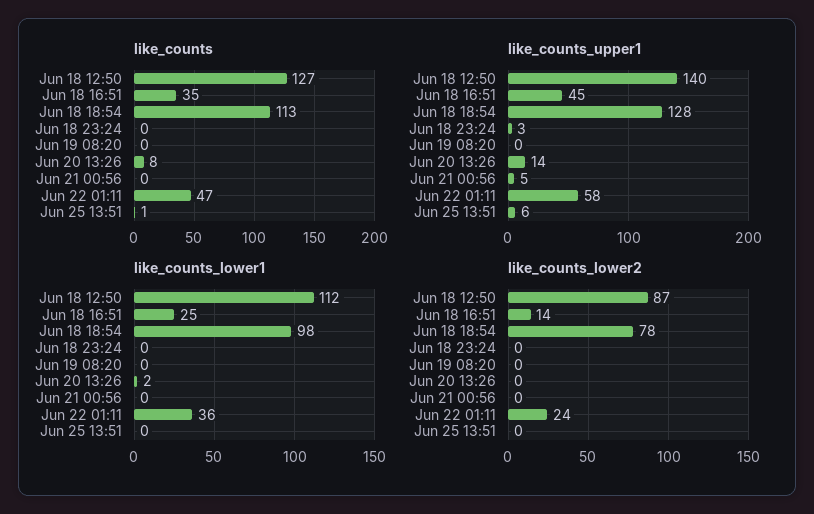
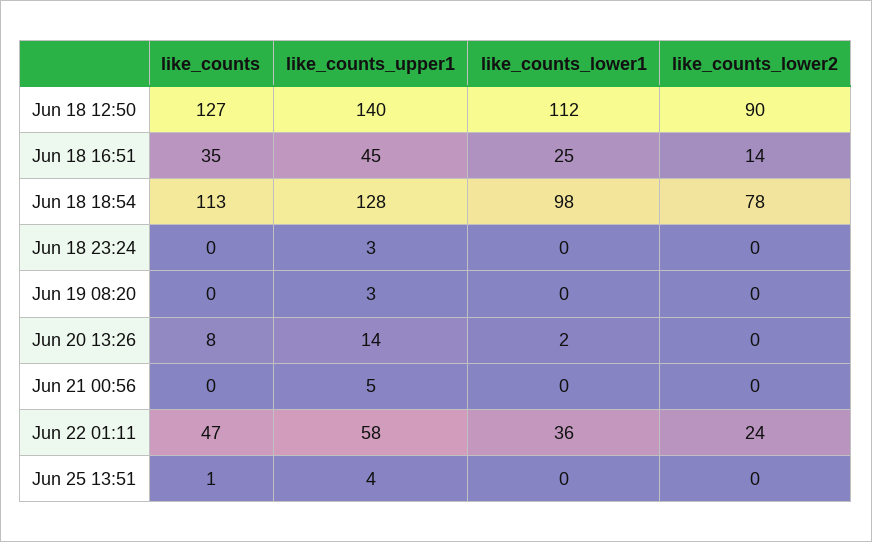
  {
    "like_counts": {
      "Jun 18 12:50": 127,
      "Jun 18 16:51": 35,
      "Jun 18 18:54": 113,
      "Jun 18 23:24": 0,
      "Jun 19 08:20": 0,
      "Jun 20 13:26": 8,
      "Jun 21 00:56": 0,
      "Jun 22 01:11": 47,
      "Jun 25 13:51": 1
    },
    "like_counts_upper1": {
      "Jun 18 12:50": 140,
      "Jun 18 16:51": 45,
      "Jun 18 18:54": 128,
      "Jun 18 23:24": 3,
-     "Jun 19 08:20": 0,
+     "Jun 19 08:20": 3,
      "Jun 20 13:26": 14,
      "Jun 21 00:56": 5,
      "Jun 22 01:11": 58,
-     "Jun 25 13:51": 6
+     "Jun 25 13:51": 4
    },
    "like_counts_lower1": {
      "Jun 18 12:50": 112,
      "Jun 18 16:51": 25,
      "Jun 18 18:54": 98,
      "Jun 18 23:24": 0,
      "Jun 19 08:20": 0,
      "Jun 20 13:26": 2,
      "Jun 21 00:56": 0,
      "Jun 22 01:11": 36,
      "Jun 25 13:51": 0
    },
    "like_counts_lower2": {
-     "Jun 18 12:50": 87,
+     "Jun 18 12:50": 90,
      "Jun 18 16:51": 14,
      "Jun 18 18:54": 78,
      "Jun 18 23:24": 0,
      "Jun 19 08:20": 0,
      "Jun 20 13:26": 0,
      "Jun 21 00:56": 0,
      "Jun 22 01:11": 24,
      "Jun 25 13:51": 0
    }
  }

